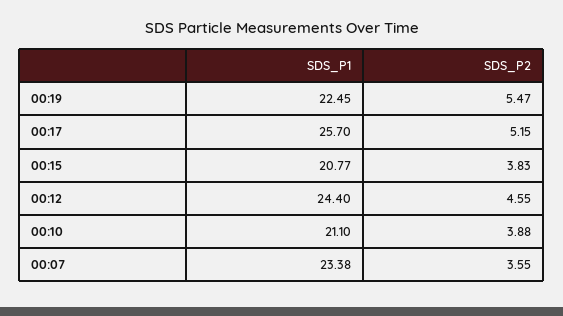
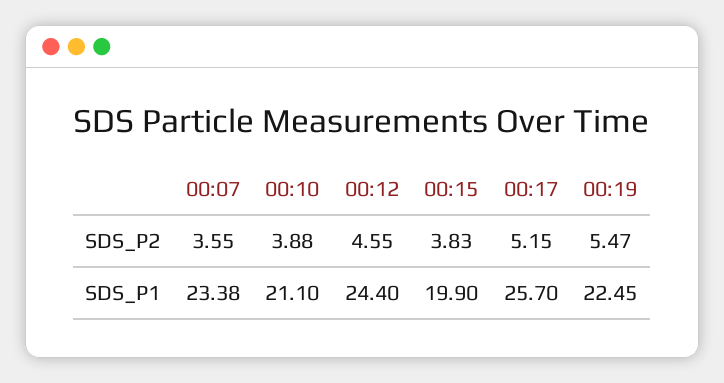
  {
    "SDS_P1": {
      "00:19": 22.45,
      "00:17": 25.7,
-     "00:15": 20.77,
+     "00:15": 19.9,
      "00:12": 24.4,
      "00:10": 21.1,
      "00:07": 23.38
    },
    "SDS_P2": {
      "00:19": 5.47,
      "00:17": 5.15,
      "00:15": 3.83,
      "00:12": 4.55,
      "00:10": 3.88,
      "00:07": 3.55
    }
  }

